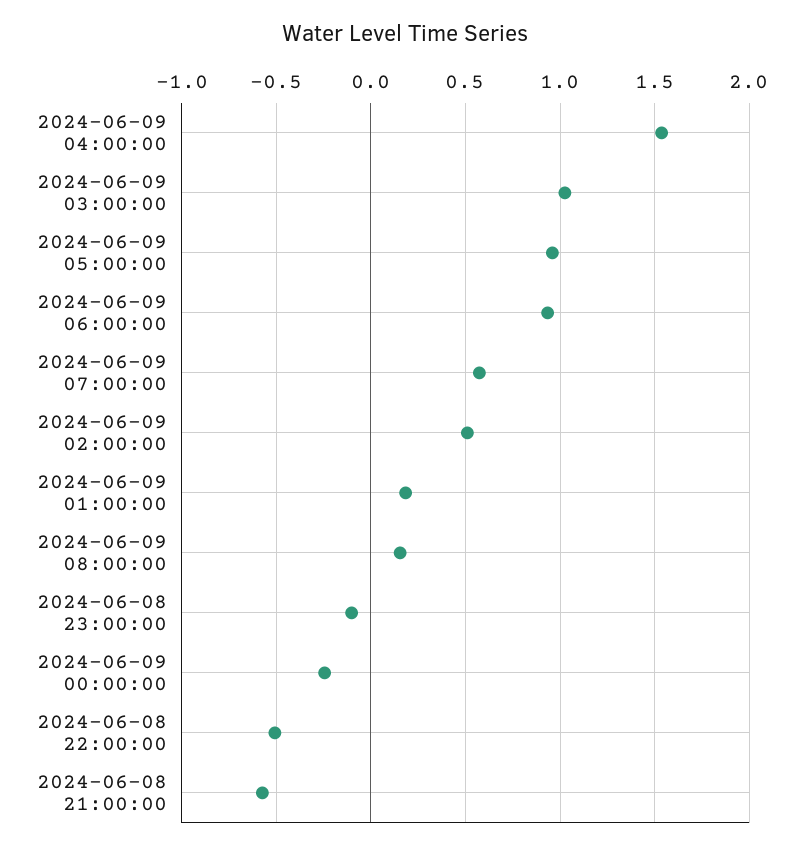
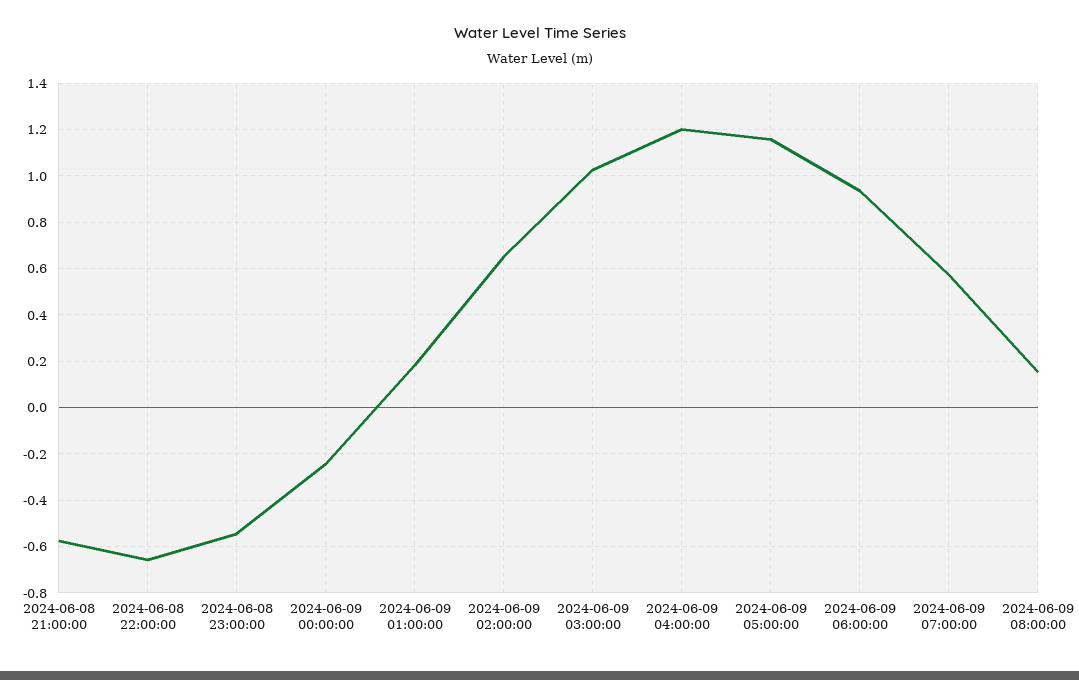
  {
-   "2024-06-09 04:00:00": 1.55,
+   "2024-06-09 04:00:00": 1.2,
    "2024-06-09 03:00:00": 1.05,
-   "2024-06-09 05:00:00": 0.95,
+   "2024-06-09 05:00:00": 1.15,
    "2024-06-09 06:00:00": 0.95,
    "2024-06-09 07:00:00": 0.55,
-   "2024-06-09 02:00:00": 0.5,
+   "2024-06-09 02:00:00": 0.65,
    "2024-06-09 01:00:00": 0.2,
    "2024-06-09 08:00:00": 0.15,
-   "2024-06-08 23:00:00": -0.1,
+   "2024-06-08 23:00:00": -0.55,
    "2024-06-09 00:00:00": -0.25,
-   "2024-06-08 22:00:00": -0.5,
+   "2024-06-08 22:00:00": -0.65,
    "2024-06-08 21:00:00": -0.55
  }

